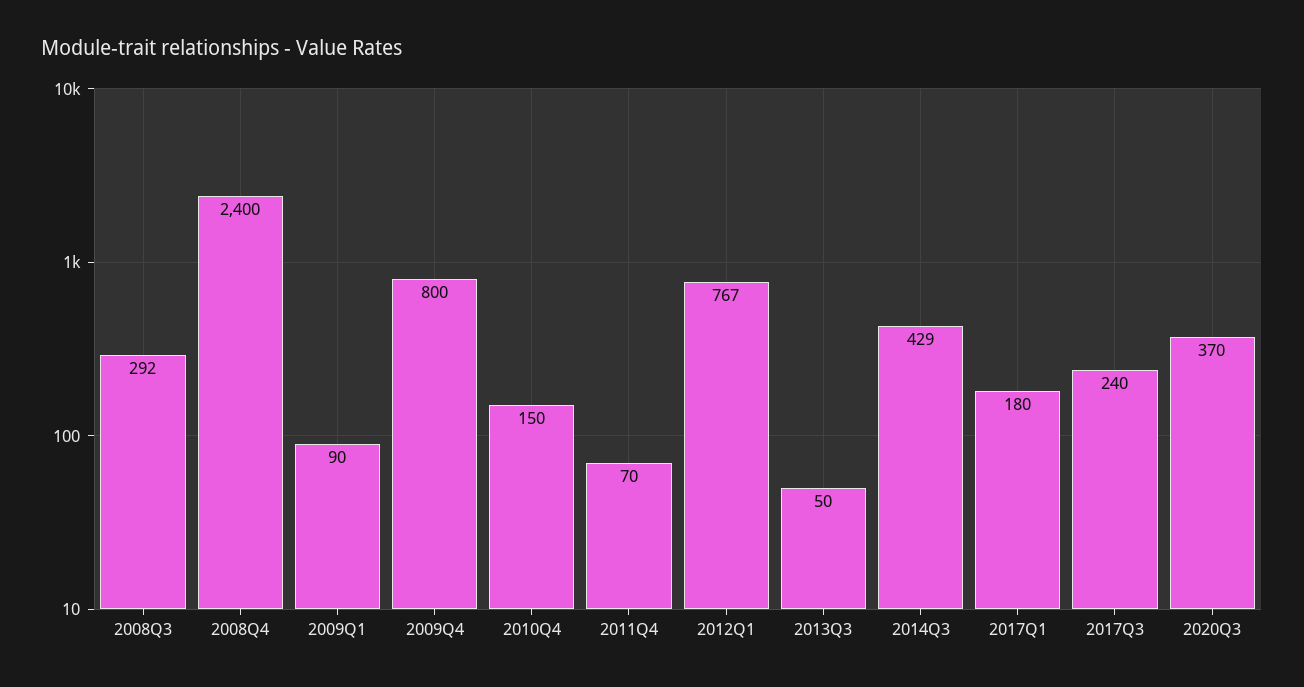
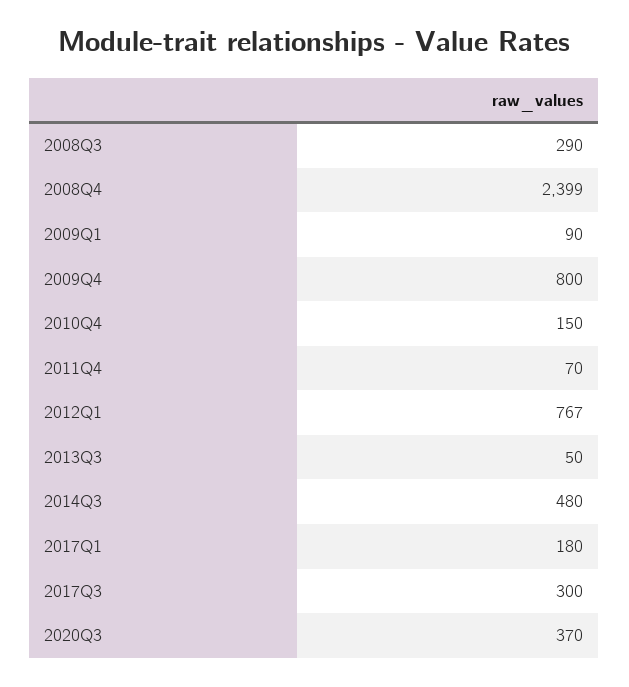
  {
-   "2008Q3": 292,
+   "2008Q3": 290,
-   "2008Q4": 2400,
+   "2008Q4": 2399,
    "2009Q1": 90,
    "2009Q4": 800,
    "2010Q4": 150,
    "2011Q4": 70,
    "2012Q1": 767,
    "2013Q3": 50,
-   "2014Q3": 429,
+   "2014Q3": 480,
    "2017Q1": 180,
-   "2017Q3": 240,
+   "2017Q3": 300,
    "2020Q3": 370
  }

